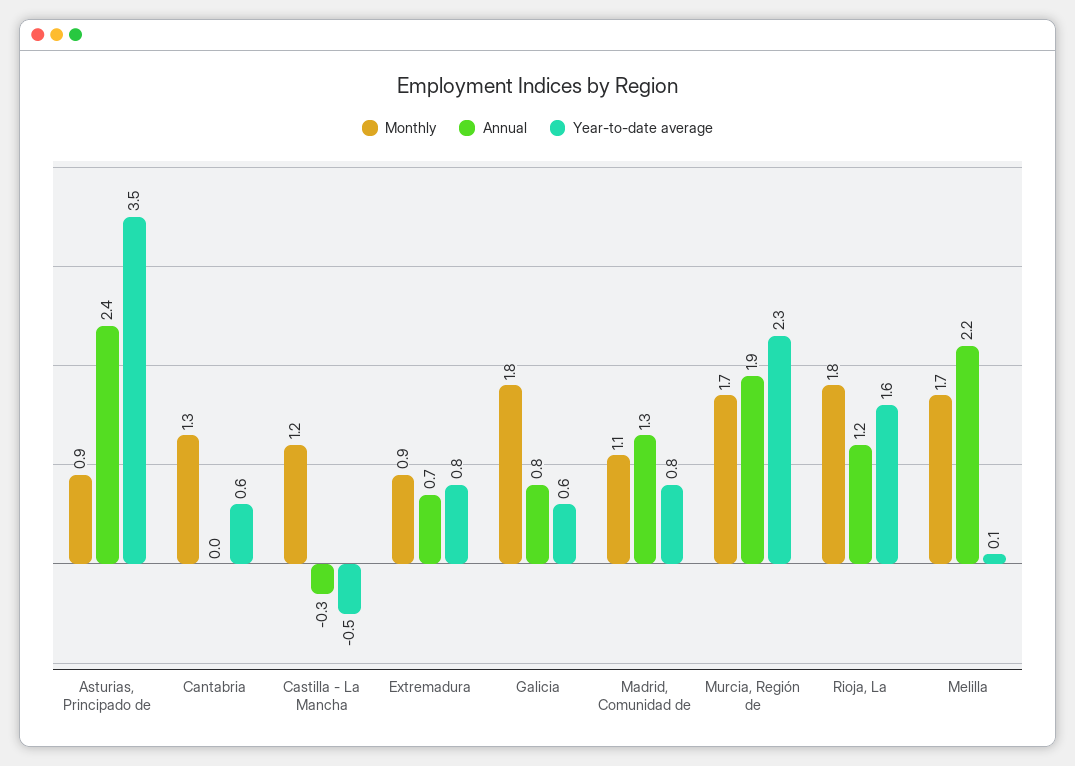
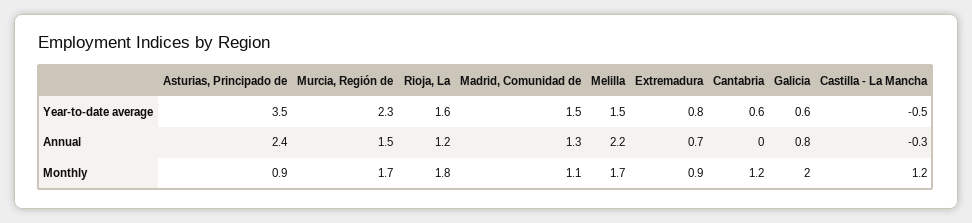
  {
    "Monthly": {
      "Asturias, Principado de": 0.9,
-     "Cantabria": 1.3,
+     "Cantabria": 1.2,
      "Castilla - La Mancha": 1.2,
      "Extremadura": 0.9,
-     "Galicia": 1.8,
+     "Galicia": 2,
      "Madrid, Comunidad de": 1.1,
      "Murcia, Región de": 1.7,
      "Rioja, La": 1.8,
      "Melilla": 1.7
    },
    "Annual": {
      "Asturias, Principado de": 2.4,
      "Cantabria": 0,
      "Castilla - La Mancha": -0.3,
      "Extremadura": 0.7,
      "Galicia": 0.8,
      "Madrid, Comunidad de": 1.3,
-     "Murcia, Región de": 1.9,
+     "Murcia, Región de": 1.5,
      "Rioja, La": 1.2,
      "Melilla": 2.2
    },
    "Year-to-date average": {
      "Asturias, Principado de": 3.5,
      "Cantabria": 0.6,
      "Castilla - La Mancha": -0.5,
      "Extremadura": 0.8,
      "Galicia": 0.6,
-     "Madrid, Comunidad de": 0.8,
+     "Madrid, Comunidad de": 1.5,
      "Murcia, Región de": 2.3,
      "Rioja, La": 1.6,
-     "Melilla": 0.1
+     "Melilla": 1.5
    }
  }

